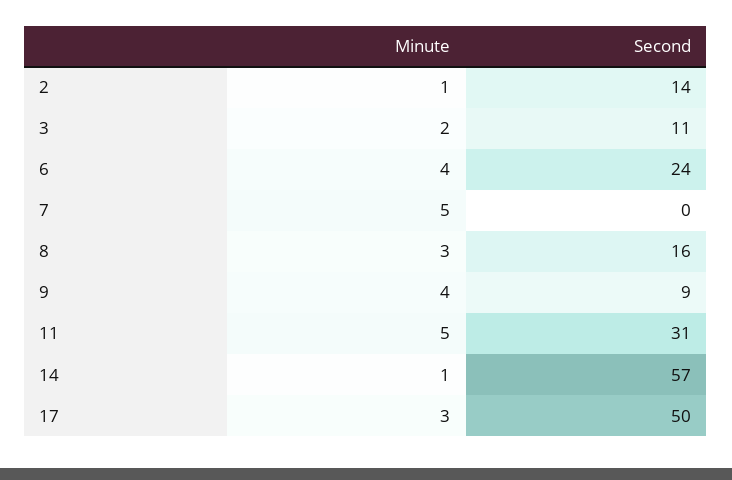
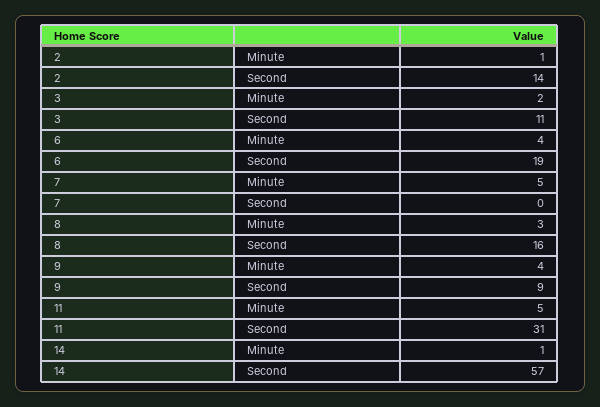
  {
    "Minute": {
      "2": 1,
      "3": 2,
      "6": 4,
      "7": 5,
      "8": 3,
      "9": 4,
      "11": 5,
-     "14": 1,
+     "14": 1
-     "17": 3
    },
    "Second": {
      "2": 14,
      "3": 11,
-     "6": 24,
+     "6": 19,
      "7": 0,
      "8": 16,
      "9": 9,
      "11": 31,
-     "14": 57,
+     "14": 57
-     "17": 50
    }
  }

